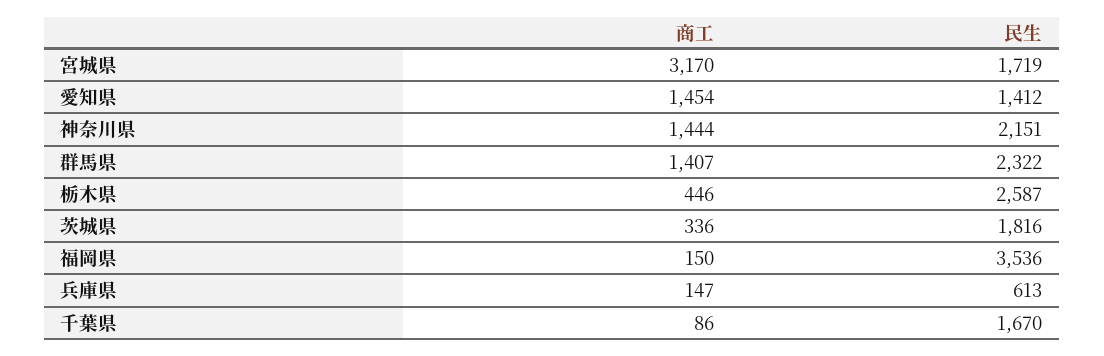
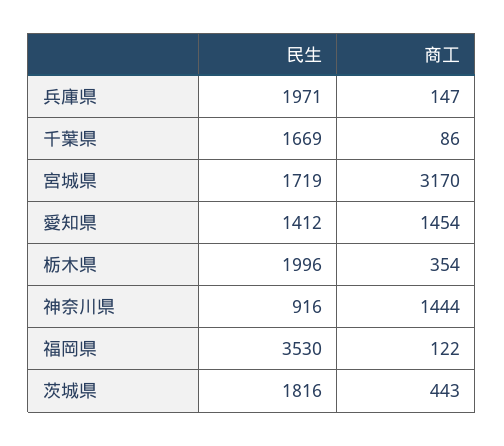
  {
    "商工": {
      "宮城県": 3170,
      "愛知県": 1454,
      "神奈川県": 1444,
-     "群馬県": 1407,
-     "栃木県": 446,
+     "栃木県": 354,
-     "茨城県": 336,
+     "茨城県": 443,
-     "福岡県": 150,
+     "福岡県": 122,
      "兵庫県": 147,
      "千葉県": 86
    },
    "民生": {
      "宮城県": 1719,
      "愛知県": 1412,
-     "神奈川県": 2151,
+     "神奈川県": 916,
-     "群馬県": 2322,
-     "栃木県": 2587,
+     "栃木県": 1996,
      "茨城県": 1816,
-     "福岡県": 3536,
+     "福岡県": 3530,
-     "兵庫県": 613,
+     "兵庫県": 1971,
-     "千葉県": 1670
+     "千葉県": 1669
    }
  }

